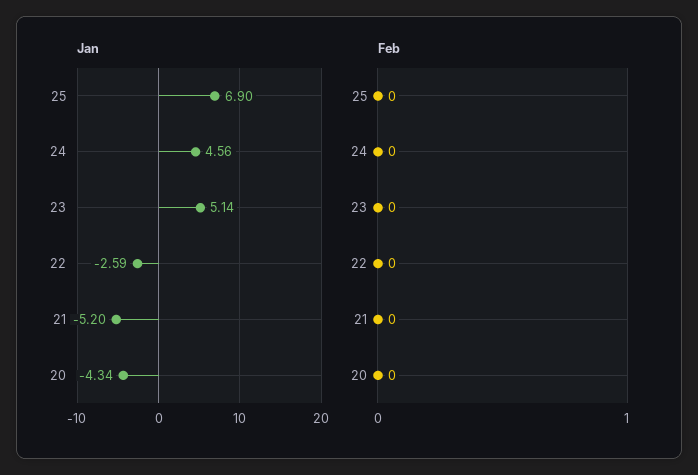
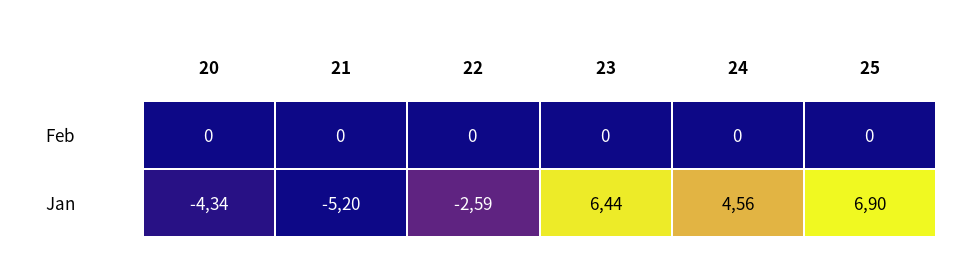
  {
    "Jan": {
      "25": 6.9,
      "24": 4.56,
-     "23": 5.14,
+     "23": 6.44,
      "22": -2.59,
      "21": -5.2,
      "20": -4.34
    },
    "Feb": {
      "25": 0,
      "24": 0,
      "23": 0,
      "22": 0,
      "21": 0,
      "20": 0
    }
  }

